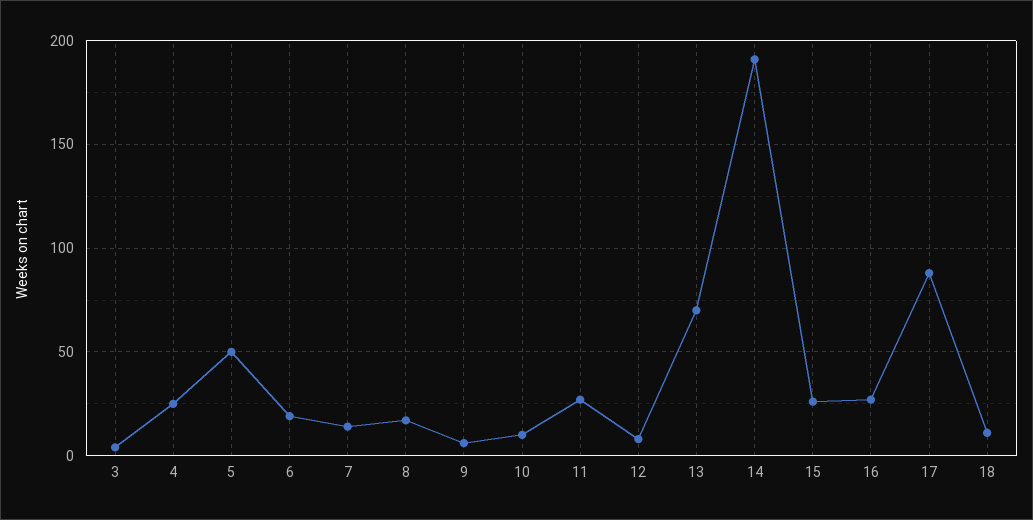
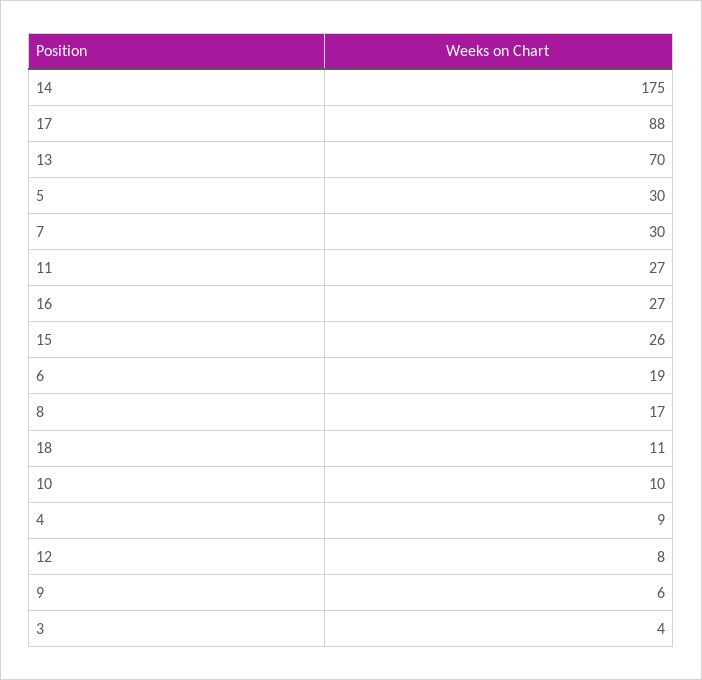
  {
    "3": 4,
-   "4": 25,
+   "4": 9,
-   "5": 50,
+   "5": 30,
    "6": 19,
-   "7": 15,
+   "7": 30,
    "8": 17,
    "9": 6,
    "10": 10,
    "11": 27,
    "12": 8,
    "13": 70,
-   "14": 190,
+   "14": 175,
    "15": 26,
    "16": 27,
    "17": 88,
    "18": 11
  }

